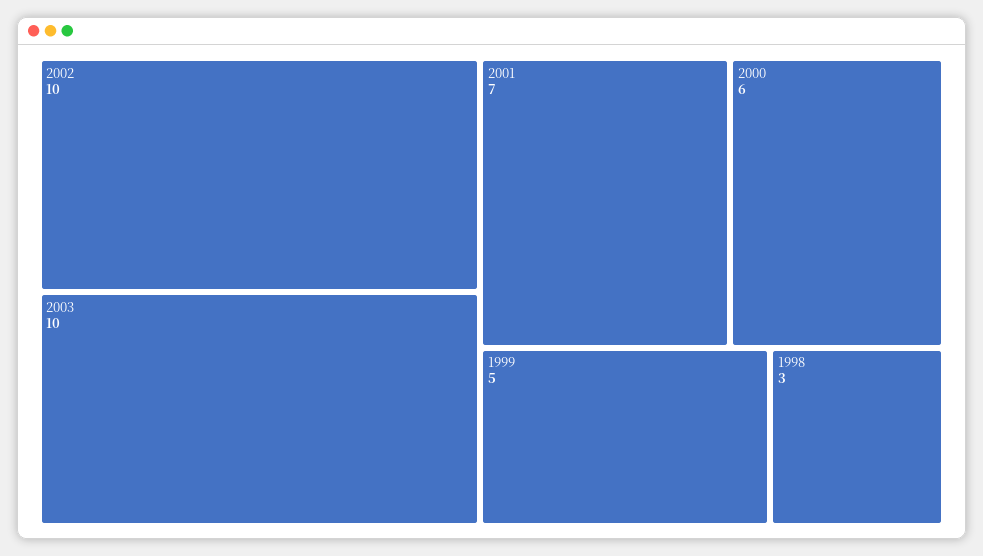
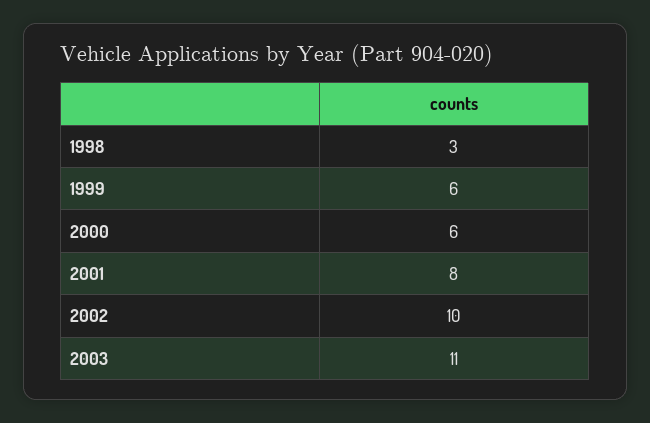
  {
    "2002": 10,
-   "2003": 10,
+   "2003": 11,
-   "2001": 7,
+   "2001": 8,
    "2000": 6,
-   "1999": 5,
+   "1999": 6,
    "1998": 3
  }

